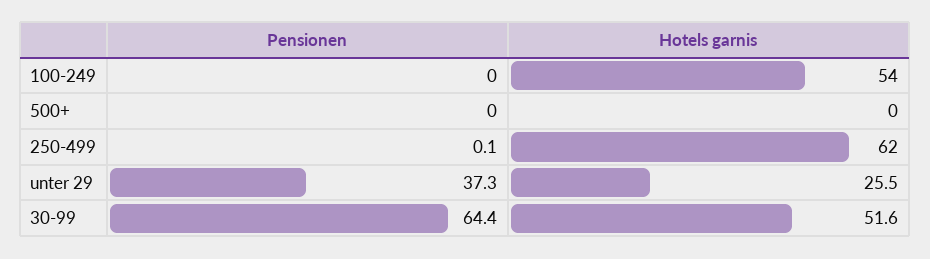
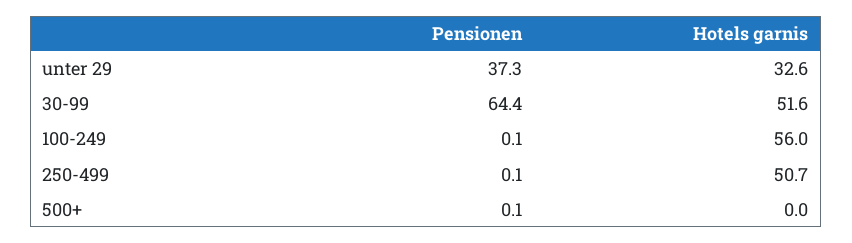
  {
    "Pensionen": {
-     "100-249": 0,
+     "100-249": 0.1,
-     "500+": 0,
+     "500+": 0.1,
      "250-499": 0.1,
      "unter 29": 37.3,
      "30-99": 64.4
    },
    "Hotels garnis": {
-     "100-249": 54,
+     "100-249": 56,
      "500+": 0,
-     "250-499": 62,
+     "250-499": 50.7,
-     "unter 29": 25.5,
+     "unter 29": 32.6,
      "30-99": 51.6
    }
  }

